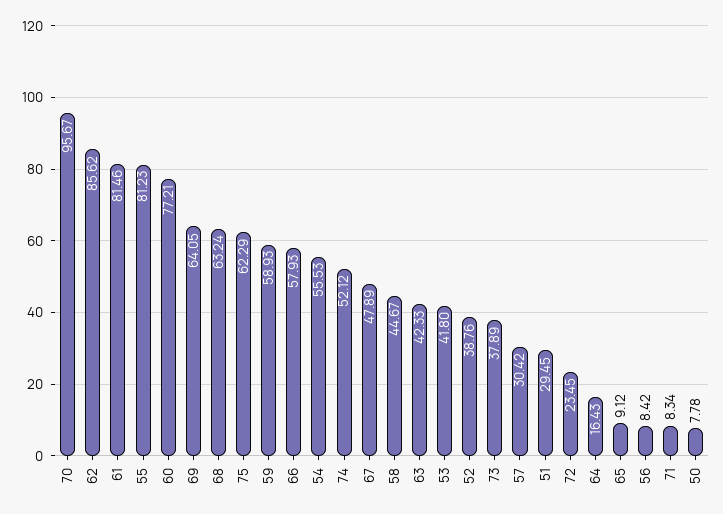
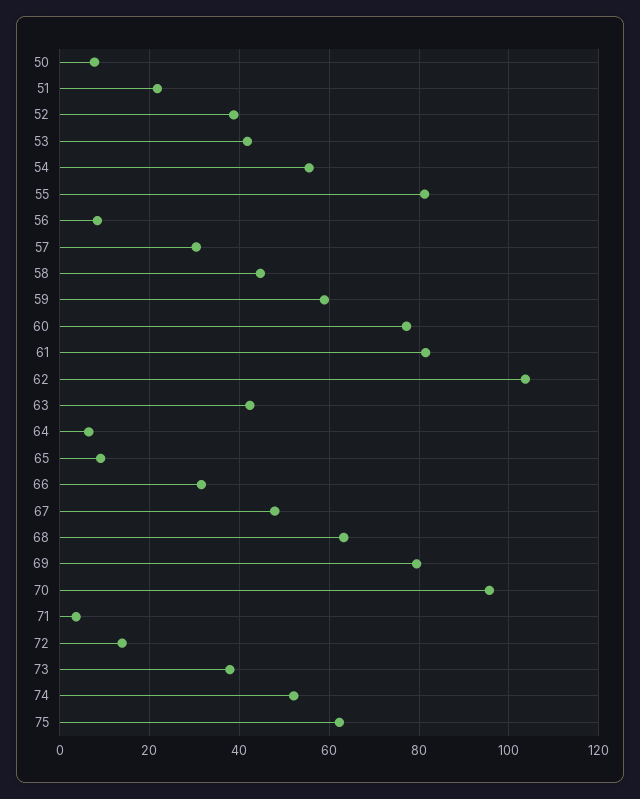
  {
    "70": 95.67,
-   "62": 85.62,
+   "62": 104,
    "61": 81.46,
    "55": 81.23,
    "60": 77.21,
-   "69": 64.05,
+   "69": 80,
    "68": 63.24,
    "75": 62.29,
    "59": 58.93,
-   "66": 57.93,
+   "66": 32,
    "54": 55.53,
    "74": 52.12,
    "67": 47.89,
    "58": 44.67,
    "63": 42.33,
    "53": 41.8,
    "52": 38.76,
    "73": 37.89,
    "57": 30.42,
-   "51": 29.45,
+   "51": 22,
-   "72": 23.45,
+   "72": 14,
-   "64": 16.43,
+   "64": 6,
    "65": 9.12,
    "56": 8.42,
-   "71": 8.34,
+   "71": 4,
    "50": 7.78
  }

